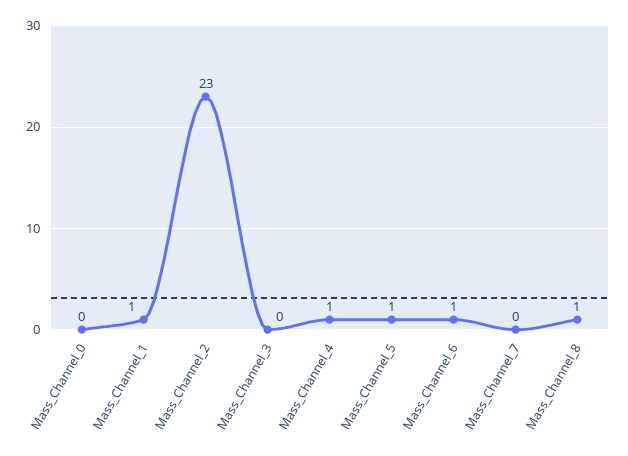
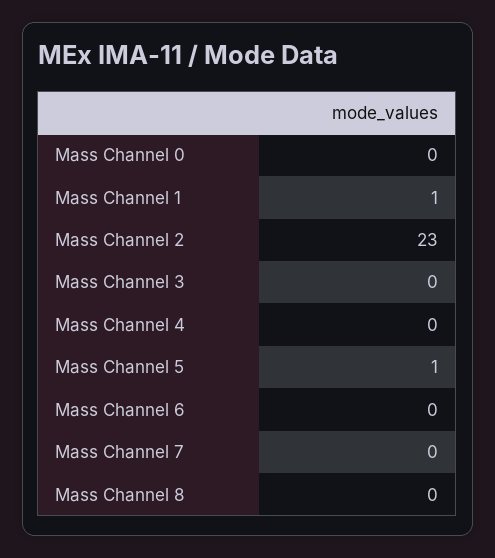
  {
    "Mass_Channel_0": 0,
    "Mass_Channel_1": 1,
    "Mass_Channel_2": 23,
    "Mass_Channel_3": 0,
-   "Mass_Channel_4": 1,
+   "Mass_Channel_4": 0,
    "Mass_Channel_5": 1,
-   "Mass_Channel_6": 1,
+   "Mass_Channel_6": 0,
    "Mass_Channel_7": 0,
-   "Mass_Channel_8": 1
+   "Mass_Channel_8": 0
  }

